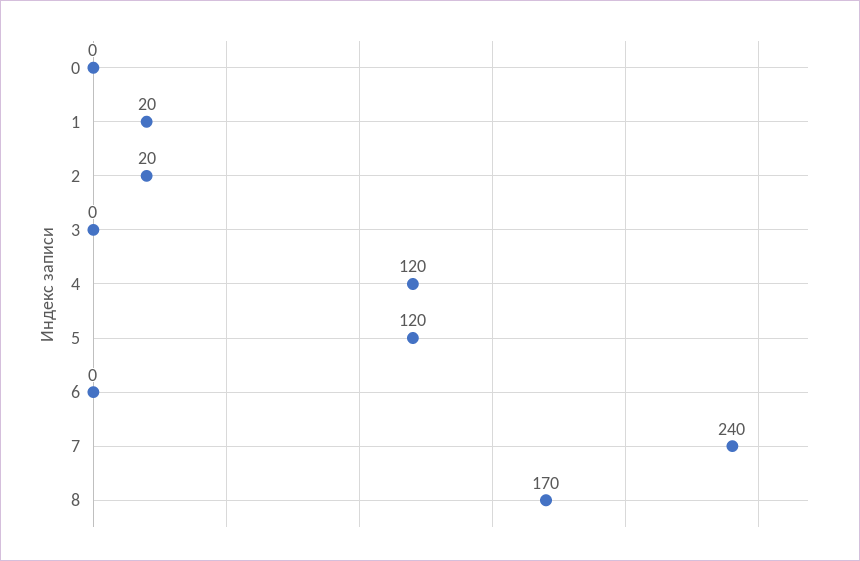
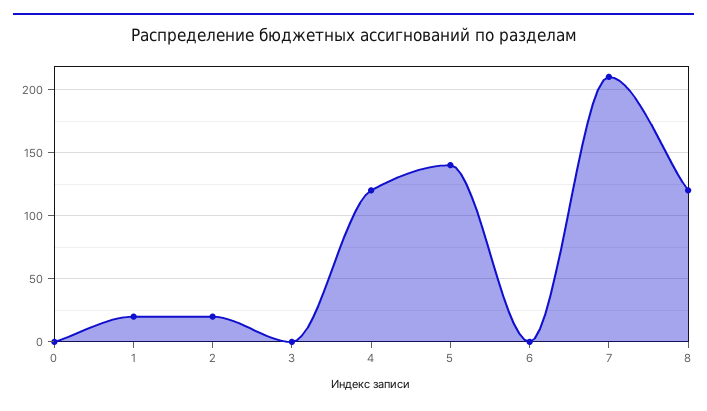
  {
    "0": 0,
    "1": 20,
    "2": 20,
    "3": 0,
    "4": 120,
-   "5": 120,
+   "5": 140,
    "6": 0,
-   "7": 240,
+   "7": 210,
-   "8": 170
+   "8": 120
  }

